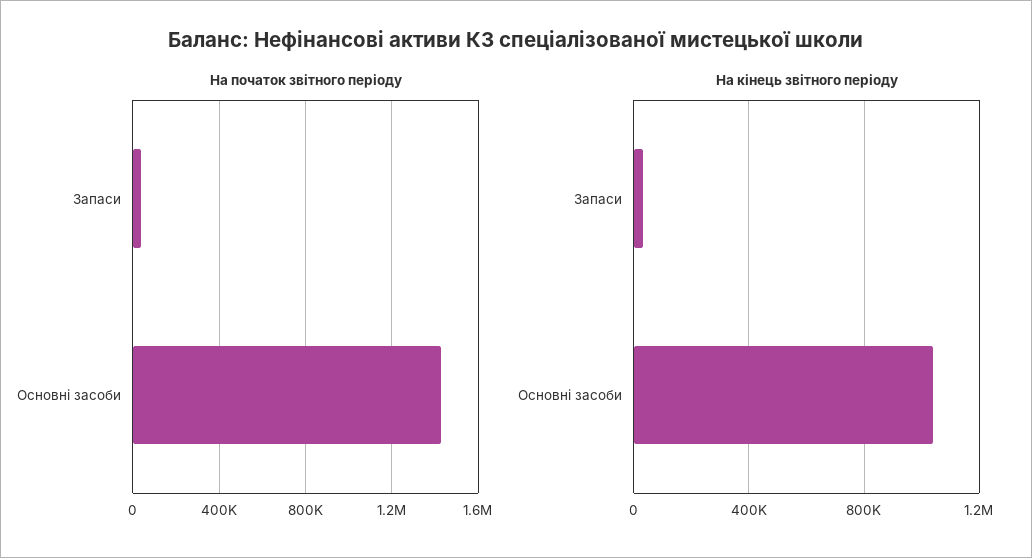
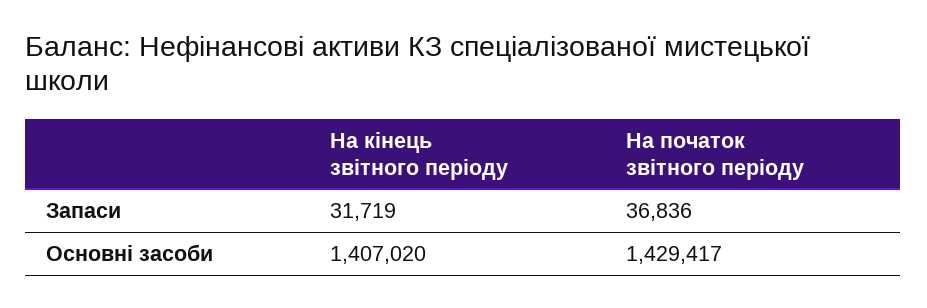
  {
    "На початок звітного періоду": {
      "Запаси": 36836,
      "Основні засоби": 1429417
    },
    "На кінець звітного періоду": {
      "Запаси": 31719,
-     "Основні засоби": 1050000
+     "Основні засоби": 1407020
    }
  }

